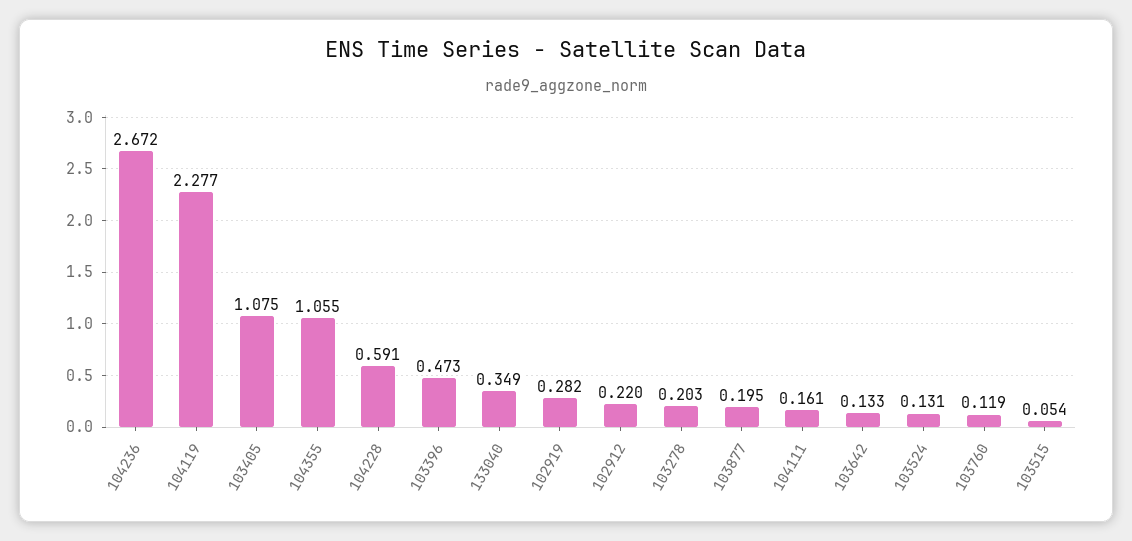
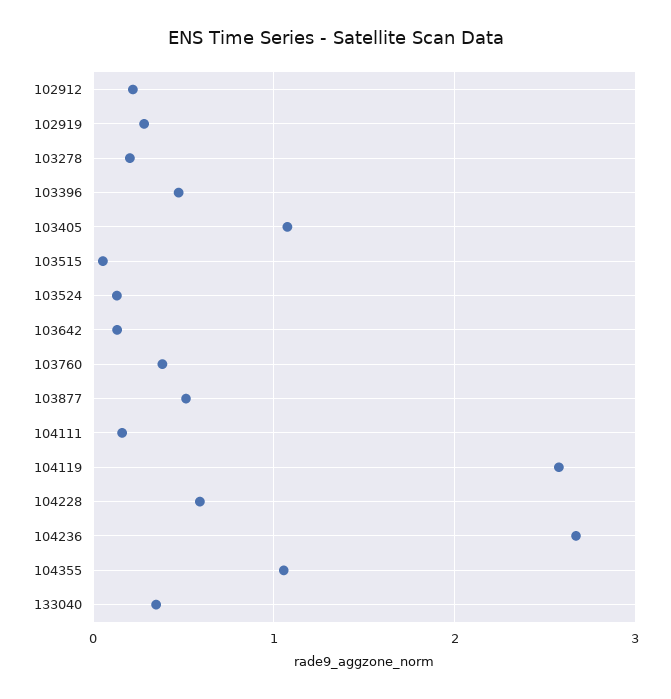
  {
    "104236": 2.672,
-   "104119": 2.277,
+   "104119": 2.6,
    "103405": 1.075,
    "104355": 1.055,
    "104228": 0.591,
    "103396": 0.473,
    "133040": 0.349,
    "102919": 0.282,
    "102912": 0.22,
    "103278": 0.203,
-   "103877": 0.195,
+   "103877": 0.5,
    "104111": 0.161,
    "103642": 0.133,
    "103524": 0.131,
-   "103760": 0.119,
+   "103760": 0.4,
    "103515": 0.054
  }

